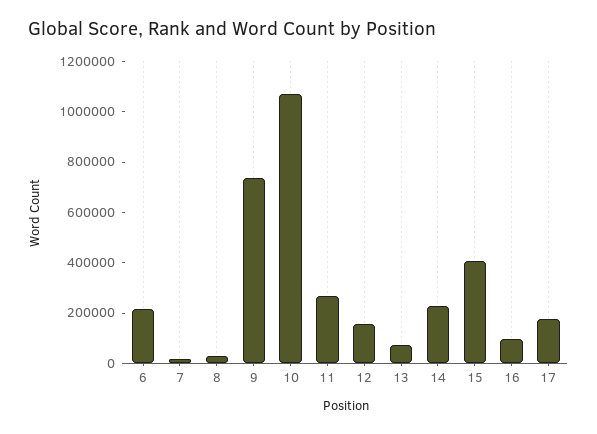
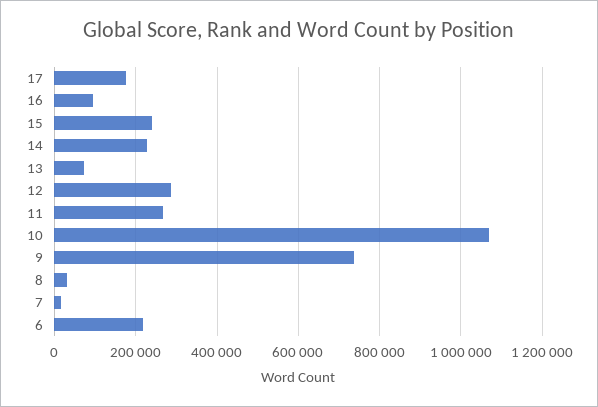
  {
    "6": 220000,
    "7": 20000,
    "8": 40000,
    "9": 740000,
    "10": 1080000,
    "11": 260000,
-   "12": 150000,
+   "12": 280000,
    "13": 80000,
    "14": 220000,
-   "15": 400000,
+   "15": 240000,
    "16": 100000,
    "17": 180000
  }

